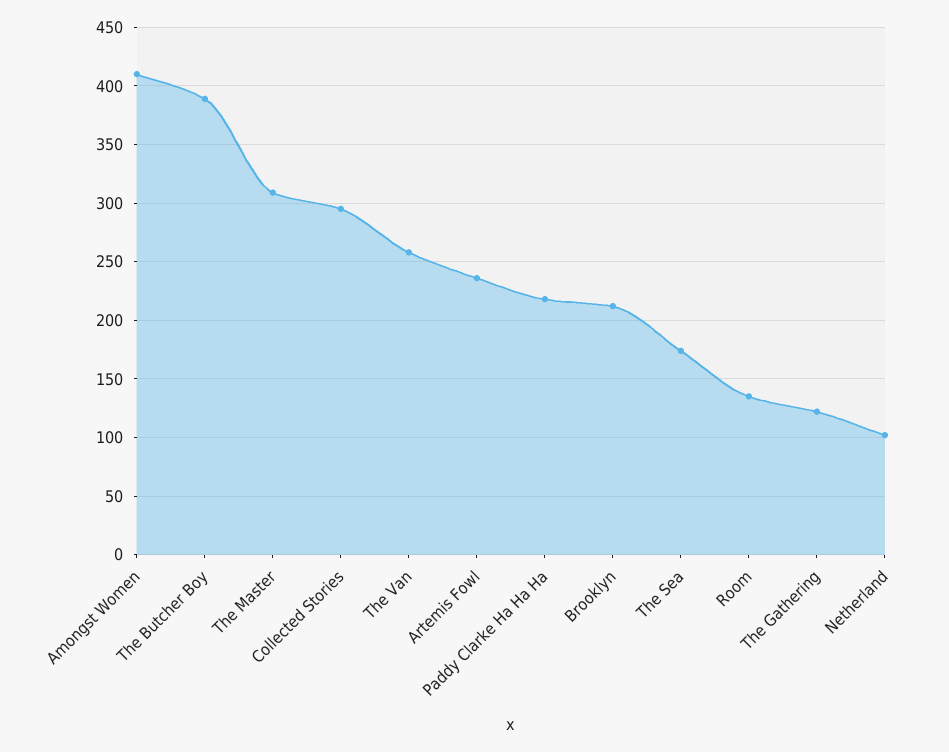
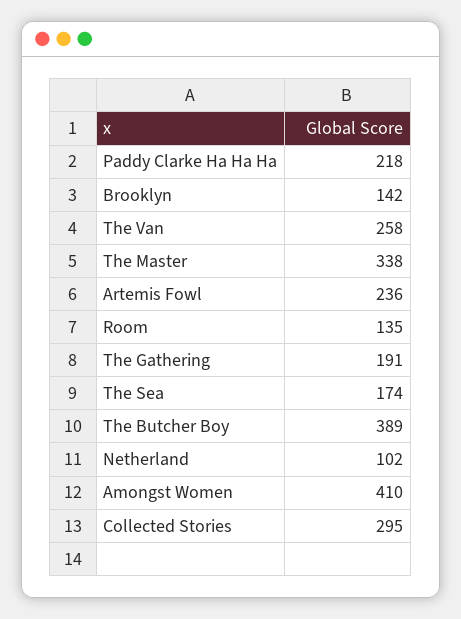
  {
    "Amongst Women": 410,
    "The Butcher Boy": 389,
-   "The Master": 310,
+   "The Master": 338,
    "Collected Stories": 295,
    "The Van": 258,
    "Artemis Fowl": 236,
    "Paddy Clarke Ha Ha Ha": 218,
-   "Brooklyn": 210,
+   "Brooklyn": 142,
    "The Sea": 174,
    "Room": 135,
-   "The Gathering": 120,
+   "The Gathering": 191,
    "Netherland": 102
  }

